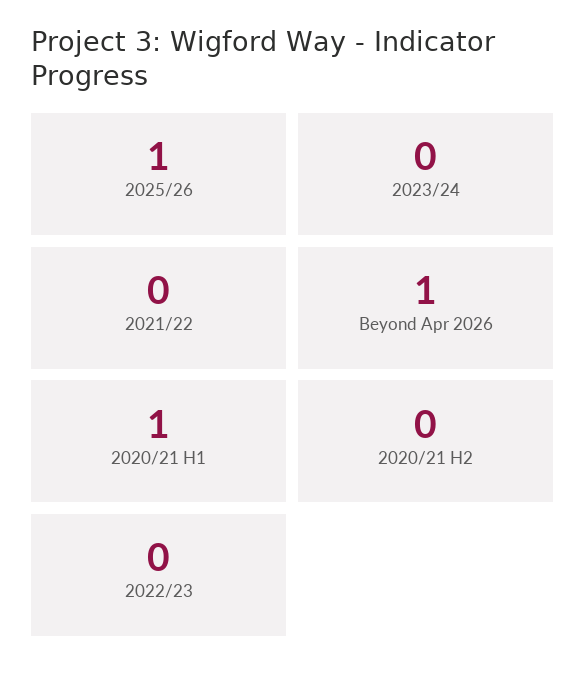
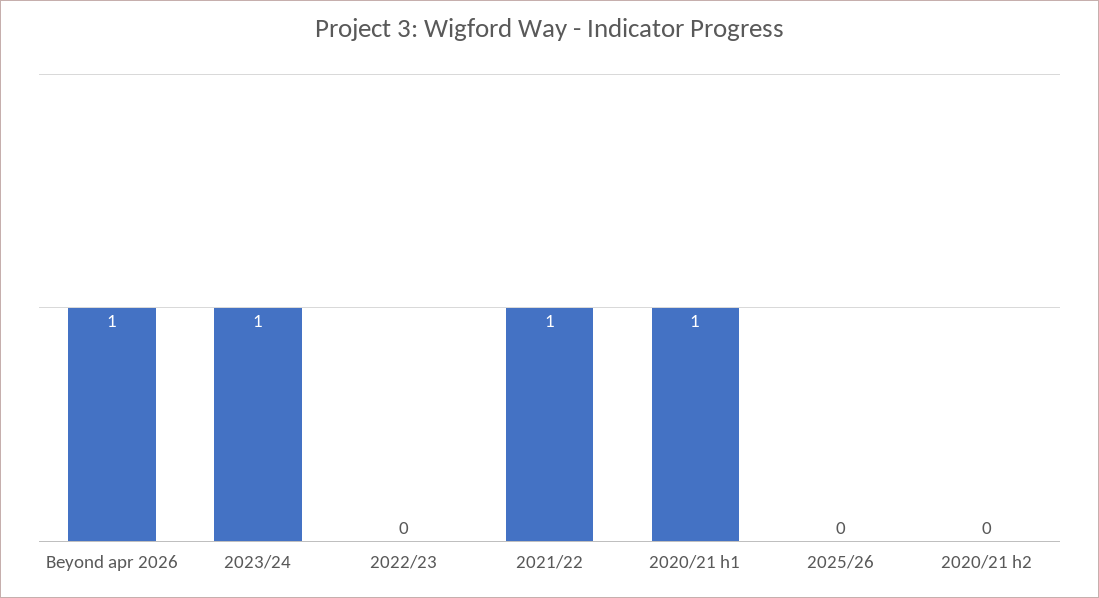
  {
-   "2025/26": 1,
+   "2025/26": 0,
-   "2023/24": 0,
+   "2023/24": 1,
-   "2021/22": 0,
+   "2021/22": 1,
    "Beyond Apr 2026": 1,
    "2020/21 H1": 1,
    "2020/21 H2": 0,
    "2022/23": 0
  }

